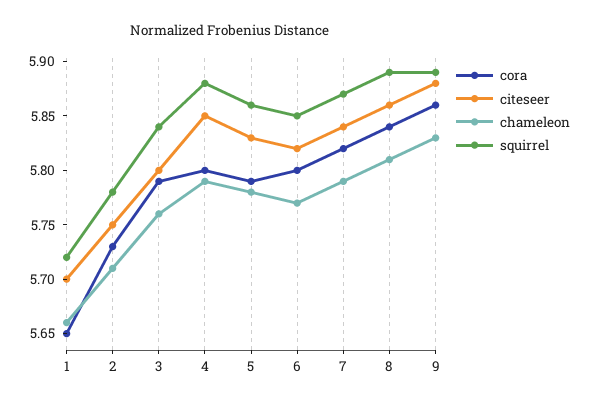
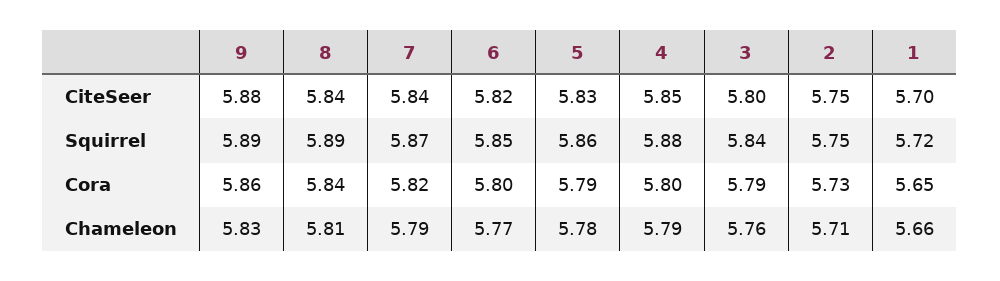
  {
    "cora": {
      "1": 5.65,
      "2": 5.73,
      "3": 5.79,
      "4": 5.8,
      "5": 5.79,
      "6": 5.8,
      "7": 5.82,
      "8": 5.84,
      "9": 5.86
    },
    "citeseer": {
      "1": 5.7,
      "2": 5.75,
      "3": 5.8,
      "4": 5.85,
      "5": 5.83,
      "6": 5.82,
      "7": 5.84,
-     "8": 5.86,
+     "8": 5.84,
      "9": 5.88
    },
    "chameleon": {
      "1": 5.66,
      "2": 5.71,
      "3": 5.76,
      "4": 5.79,
      "5": 5.78,
      "6": 5.77,
      "7": 5.79,
      "8": 5.81,
      "9": 5.83
    },
    "squirrel": {
      "1": 5.72,
-     "2": 5.78,
+     "2": 5.75,
      "3": 5.84,
      "4": 5.88,
      "5": 5.86,
      "6": 5.85,
      "7": 5.87,
      "8": 5.89,
      "9": 5.89
    }
  }

